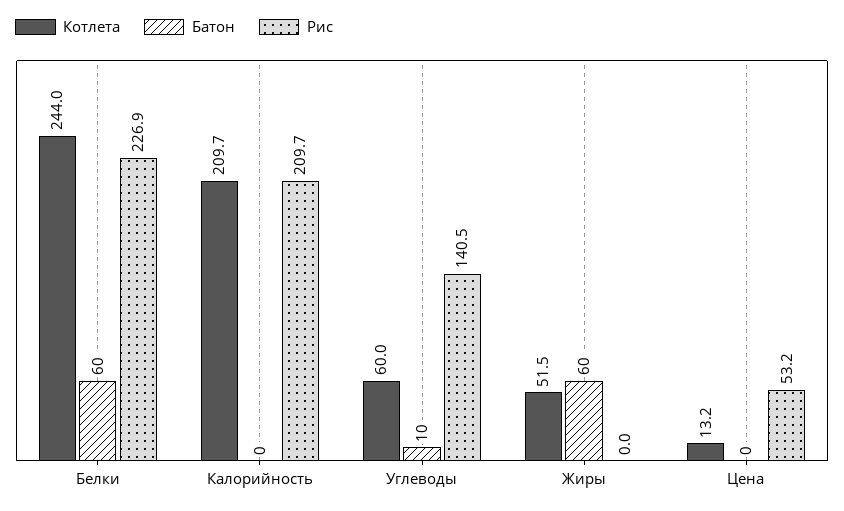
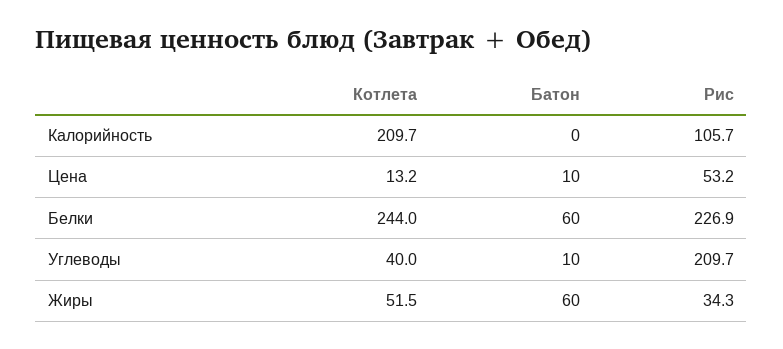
  {
    "Котлета": {
      "Белки": 244,
      "Калорийность": 209.7,
-     "Углеводы": 60,
+     "Углеводы": 40,
      "Жиры": 51.5,
      "Цена": 13.2
    },
    "Батон": {
      "Белки": 60,
      "Калорийность": 0,
      "Углеводы": 10,
      "Жиры": 60,
-     "Цена": 0
+     "Цена": 10
    },
    "Рис": {
      "Белки": 226.9,
-     "Калорийность": 209.7,
+     "Калорийность": 105.7,
-     "Углеводы": 140.5,
+     "Углеводы": 209.7,
-     "Жиры": 0,
+     "Жиры": 34.3,
      "Цена": 53.2
    }
  }

